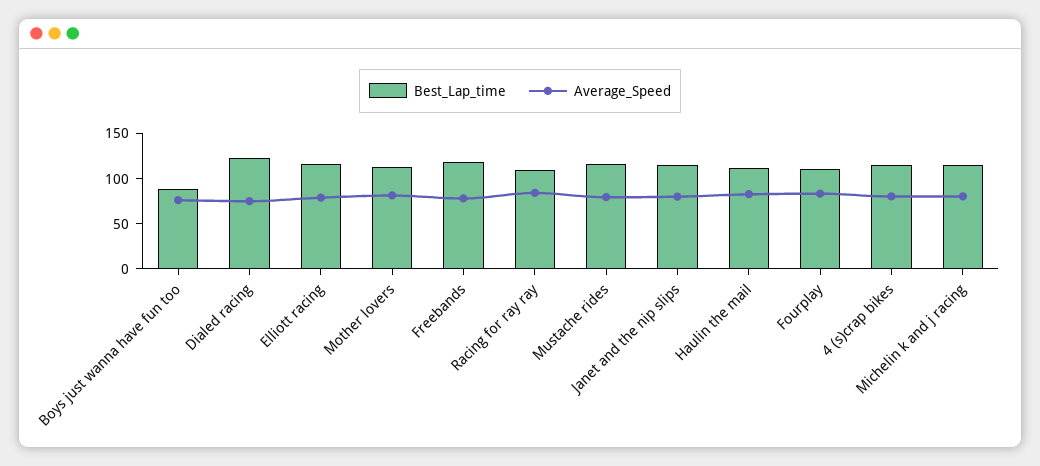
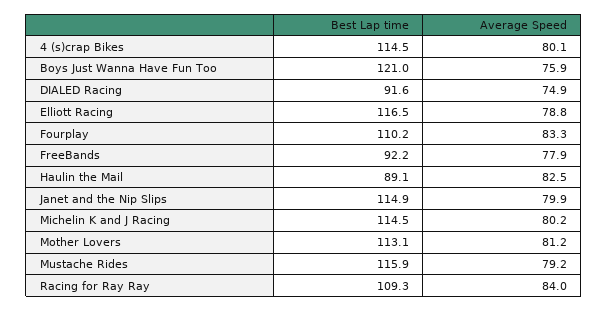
  {
    "Best_Lap_time": {
-     "Boys just wanna have fun too": 90,
+     "Boys just wanna have fun too": 121,
-     "Dialed racing": 120,
+     "Dialed racing": 91.6,
      "Elliott racing": 116.5,
      "Mother lovers": 113.1,
-     "Freebands": 120,
+     "Freebands": 92.2,
      "Racing for ray ray": 109.3,
      "Mustache rides": 115.9,
      "Janet and the nip slips": 114.9,
-     "Haulin the mail": 110,
+     "Haulin the mail": 89.1,
      "Fourplay": 110.2,
      "4 (s)crap bikes": 114.5,
      "Michelin k and j racing": 114.5
    },
    "Average_Speed": {
      "Boys just wanna have fun too": 75.9,
      "Dialed racing": 74.9,
      "Elliott racing": 78.8,
      "Mother lovers": 81.2,
      "Freebands": 77.9,
      "Racing for ray ray": 84,
      "Mustache rides": 79.2,
      "Janet and the nip slips": 79.9,
      "Haulin the mail": 82.5,
      "Fourplay": 83.3,
      "4 (s)crap bikes": 80.1,
      "Michelin k and j racing": 80.2
    }
  }

